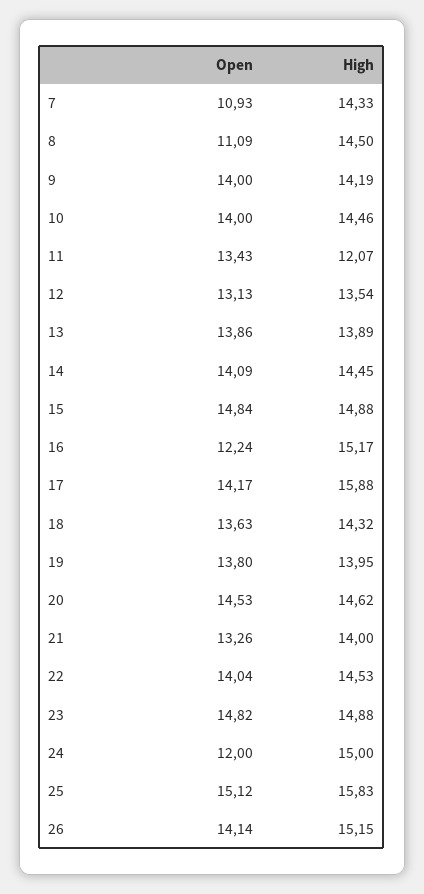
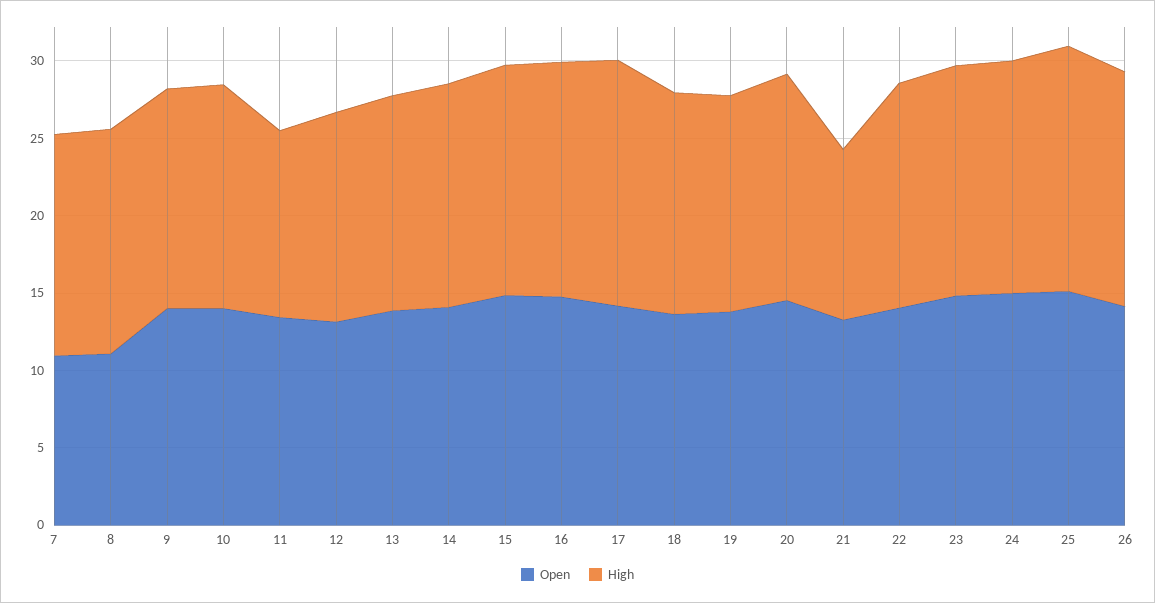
  {
    "Open": {
      "7": 10.93,
      "8": 11.09,
      "9": 14,
      "10": 14,
      "11": 13.43,
      "12": 13.13,
      "13": 13.86,
      "14": 14.09,
      "15": 14.84,
-     "16": 12.24,
+     "16": 15,
      "17": 14.17,
      "18": 13.63,
      "19": 13.8,
      "20": 14.53,
      "21": 13.26,
      "22": 14.04,
      "23": 14.82,
-     "24": 12,
+     "24": 15,
      "25": 15.12,
      "26": 14.14
    },
    "High": {
      "7": 14.33,
      "8": 14.5,
      "9": 14.19,
      "10": 14.46,
      "11": 12.07,
      "12": 13.54,
      "13": 13.89,
      "14": 14.45,
      "15": 14.88,
      "16": 15.17,
      "17": 15.88,
      "18": 14.32,
      "19": 13.95,
      "20": 14.62,
-     "21": 14,
+     "21": 11,
      "22": 14.53,
      "23": 14.88,
      "24": 15,
      "25": 15.83,
      "26": 15.15
    }
  }

